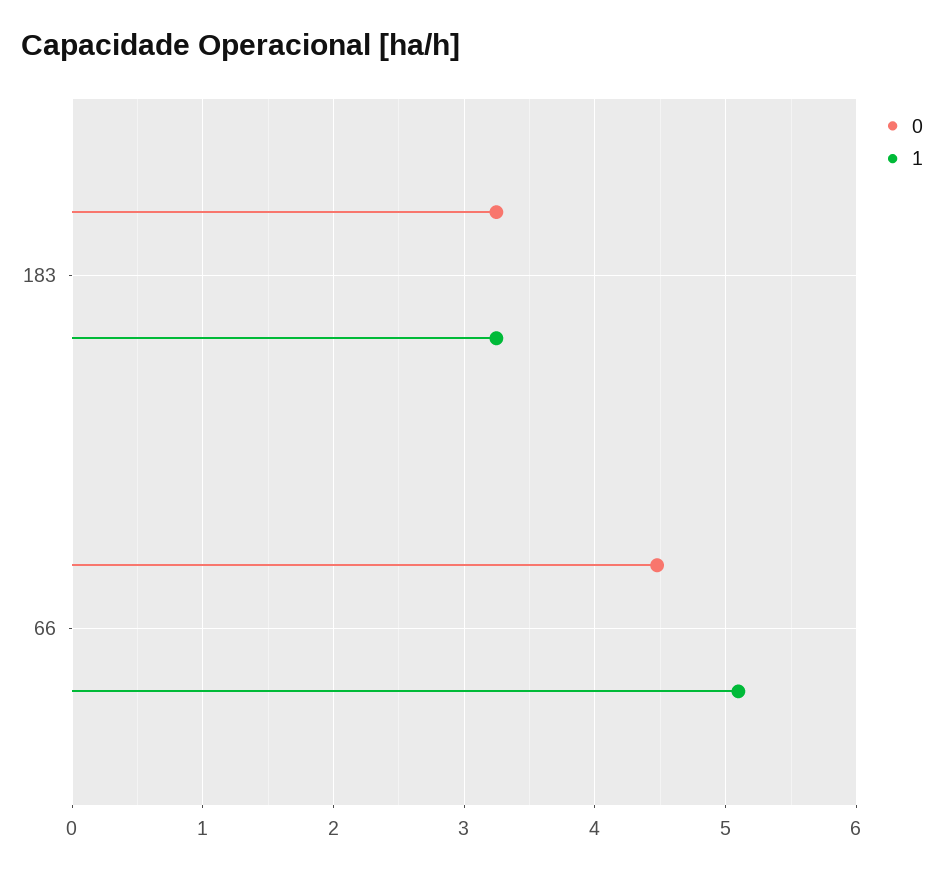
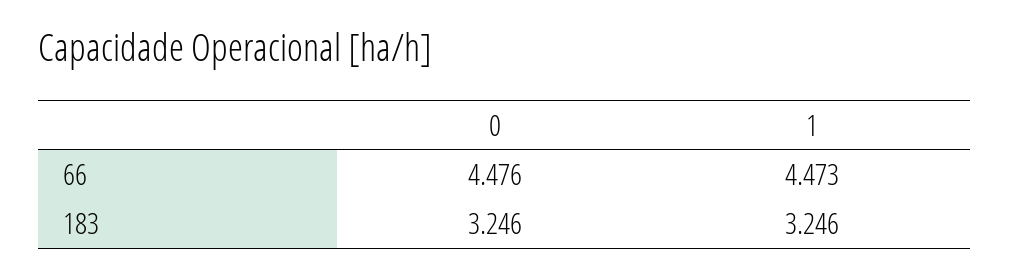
  {
    "0": {
      "183": 3.246,
      "66": 4.476
    },
    "1": {
      "183": 3.246,
-     "66": 5.1
+     "66": 4.473
    }
  }

